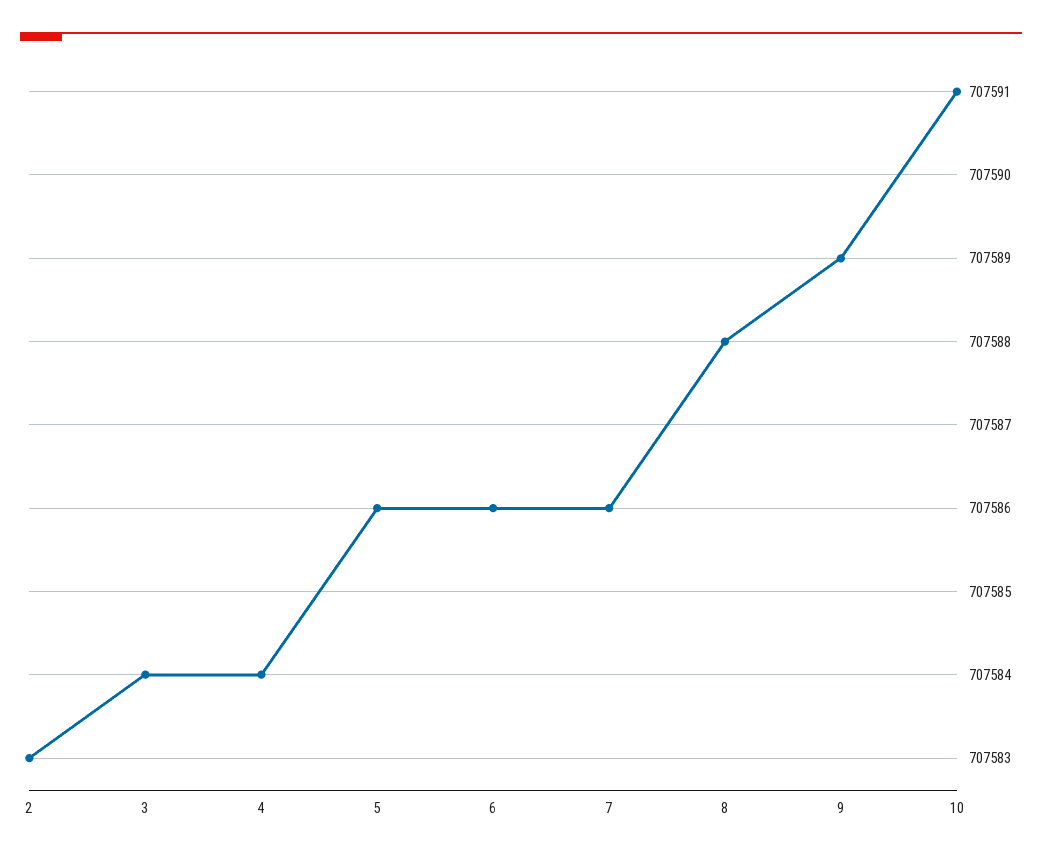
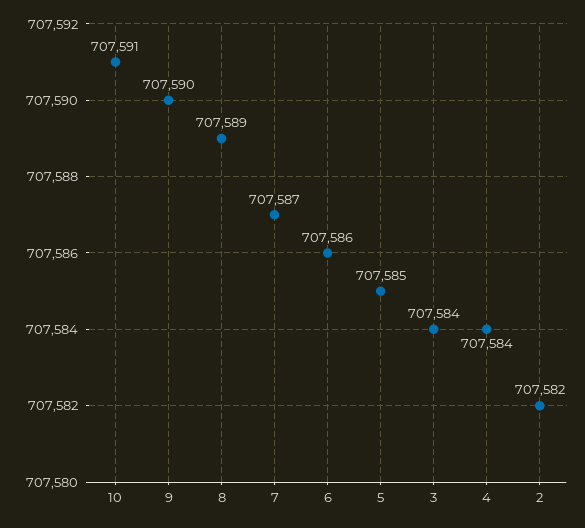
  {
-   "2": 707583,
+   "2": 707582,
    "3": 707584,
    "4": 707584,
-   "5": 707586,
+   "5": 707585,
    "6": 707586,
-   "7": 707586,
+   "7": 707587,
-   "8": 707588,
+   "8": 707589,
-   "9": 707589,
+   "9": 707590,
    "10": 707591
  }

